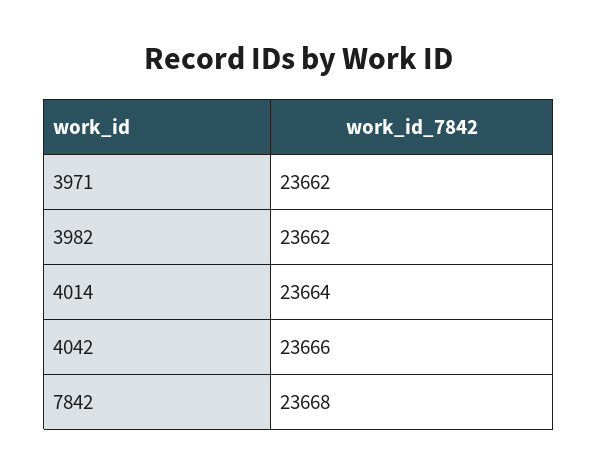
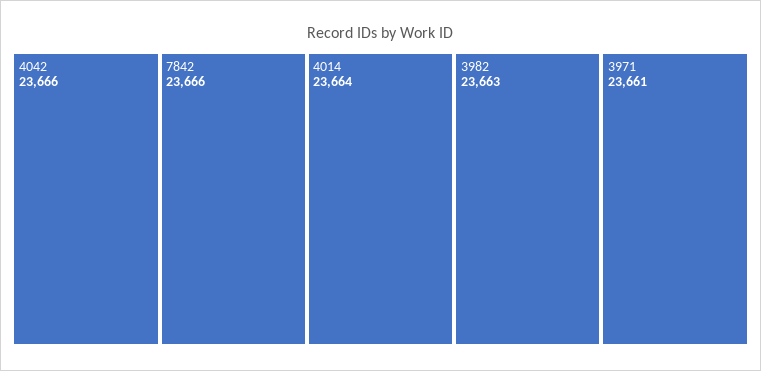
  {
-   "3971": 23662,
+   "3971": 23661,
-   "3982": 23662,
+   "3982": 23663,
    "4014": 23664,
    "4042": 23666,
-   "7842": 23668
+   "7842": 23666
  }

